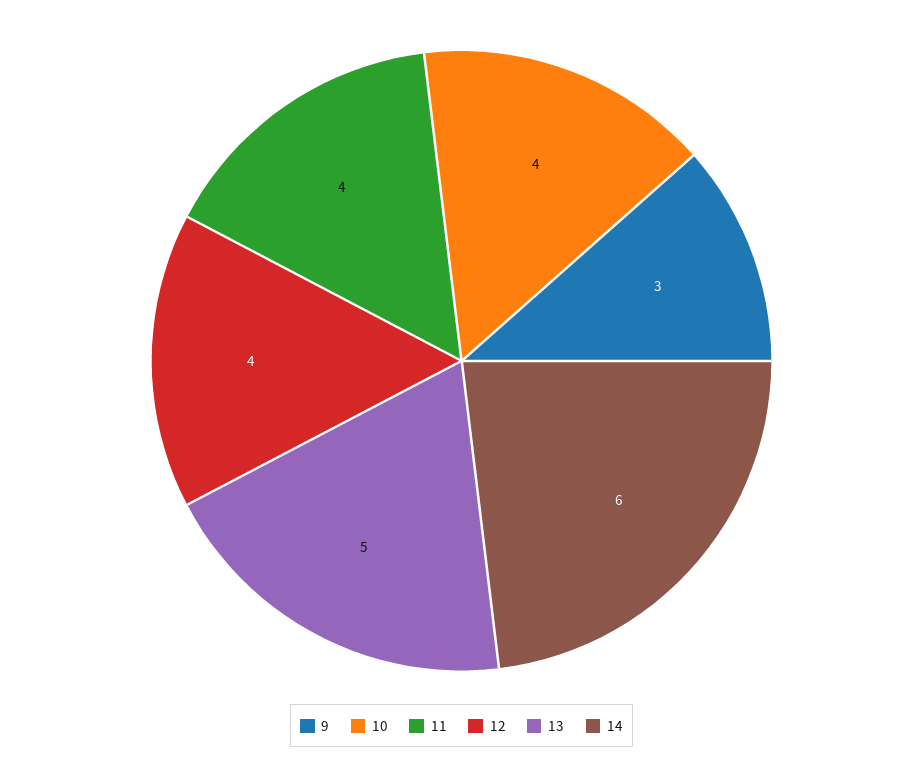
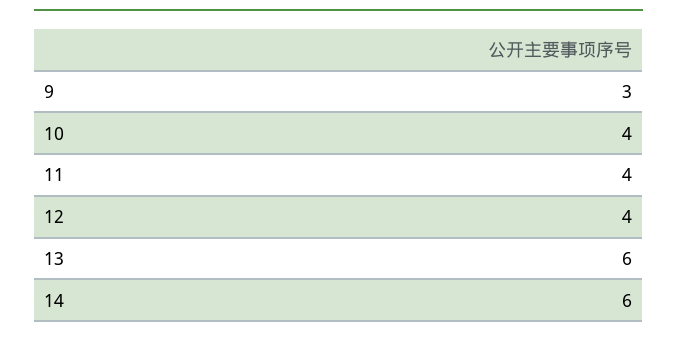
  {
    "9": 3,
    "10": 4,
    "11": 4,
    "12": 4,
-   "13": 5,
+   "13": 6,
    "14": 6
  }

